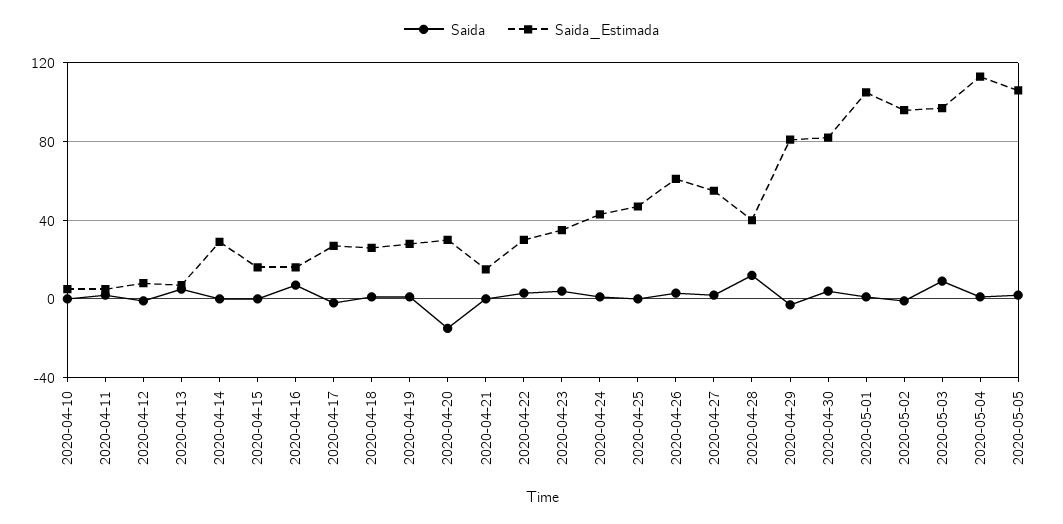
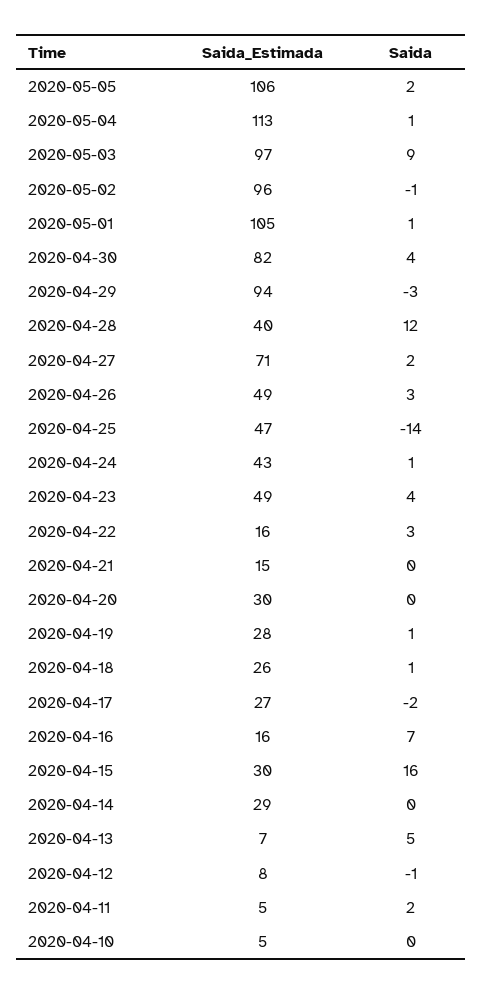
  {
    "Saida": {
      "2020-04-10": 0,
      "2020-04-11": 2,
      "2020-04-12": -1,
      "2020-04-13": 5,
      "2020-04-14": 0,
-     "2020-04-15": 0,
+     "2020-04-15": 16,
      "2020-04-16": 7,
      "2020-04-17": -2,
      "2020-04-18": 1,
      "2020-04-19": 1,
-     "2020-04-20": -15,
+     "2020-04-20": 0,
      "2020-04-21": 0,
      "2020-04-22": 3,
      "2020-04-23": 4,
      "2020-04-24": 1,
-     "2020-04-25": 0,
+     "2020-04-25": -14,
      "2020-04-26": 3,
      "2020-04-27": 2,
      "2020-04-28": 12,
      "2020-04-29": -3,
      "2020-04-30": 4,
      "2020-05-01": 1,
      "2020-05-02": -1,
      "2020-05-03": 9,
      "2020-05-04": 1,
      "2020-05-05": 2
    },
    "Saida_Estimada": {
      "2020-04-10": 5,
      "2020-04-11": 5,
      "2020-04-12": 8,
      "2020-04-13": 7,
      "2020-04-14": 29,
-     "2020-04-15": 15,
+     "2020-04-15": 30,
      "2020-04-16": 16,
      "2020-04-17": 27,
      "2020-04-18": 26,
      "2020-04-19": 28,
      "2020-04-20": 30,
      "2020-04-21": 15,
-     "2020-04-22": 30,
+     "2020-04-22": 16,
-     "2020-04-23": 35,
+     "2020-04-23": 49,
      "2020-04-24": 43,
      "2020-04-25": 47,
-     "2020-04-26": 60,
+     "2020-04-26": 49,
-     "2020-04-27": 55,
+     "2020-04-27": 71,
      "2020-04-28": 40,
-     "2020-04-29": 80,
+     "2020-04-29": 94,
      "2020-04-30": 82,
      "2020-05-01": 105,
      "2020-05-02": 96,
      "2020-05-03": 97,
      "2020-05-04": 113,
      "2020-05-05": 106
    }
  }

